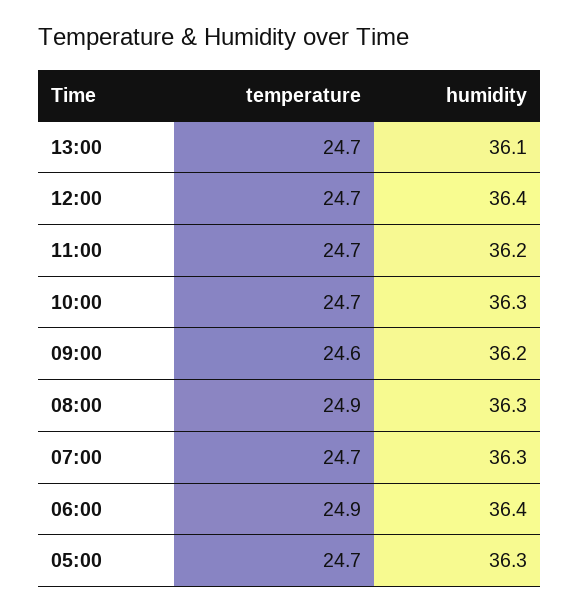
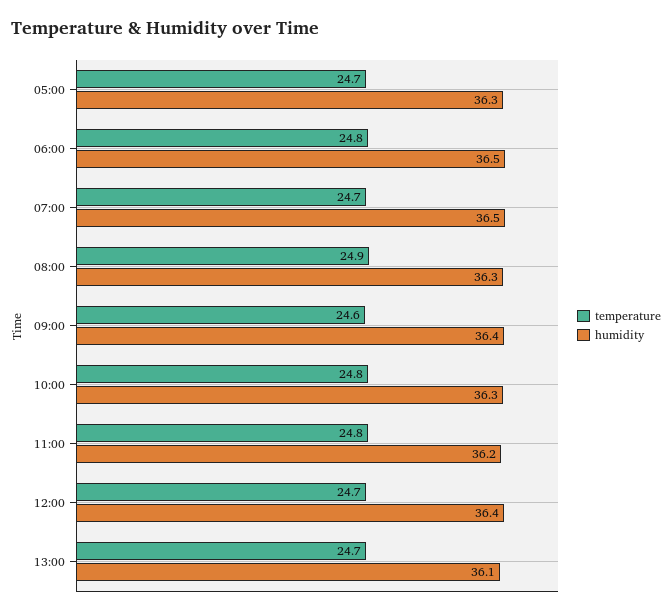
  {
    "temperature": {
      "13:00": 24.7,
      "12:00": 24.7,
-     "11:00": 24.7,
+     "11:00": 24.8,
-     "10:00": 24.7,
+     "10:00": 24.8,
      "09:00": 24.6,
      "08:00": 24.9,
      "07:00": 24.7,
-     "06:00": 24.9,
+     "06:00": 24.8,
      "05:00": 24.7
    },
    "humidity": {
      "13:00": 36.1,
      "12:00": 36.4,
      "11:00": 36.2,
      "10:00": 36.3,
-     "09:00": 36.2,
+     "09:00": 36.4,
      "08:00": 36.3,
-     "07:00": 36.3,
+     "07:00": 36.5,
-     "06:00": 36.4,
+     "06:00": 36.5,
      "05:00": 36.3
    }
  }

